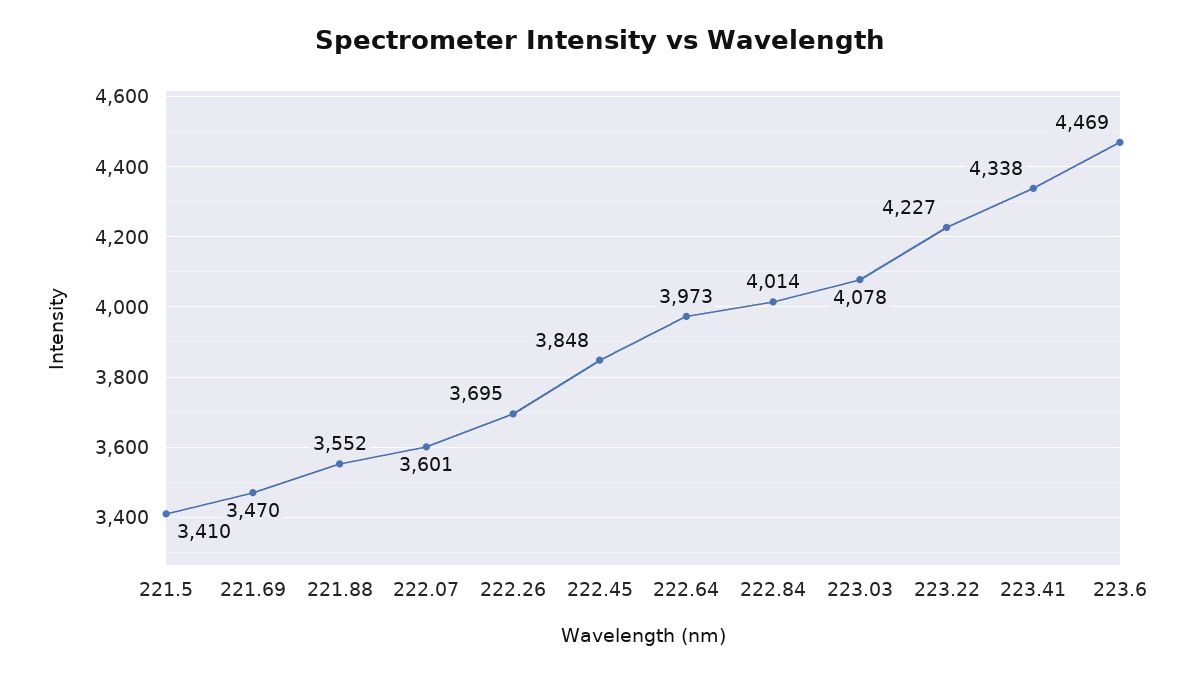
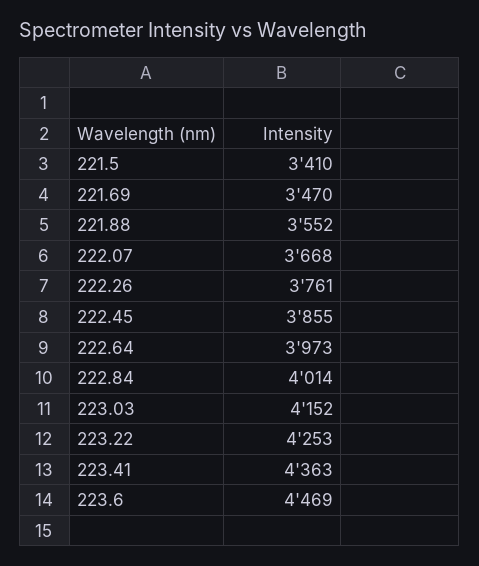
  {
    "221.5": 3410,
    "221.69": 3470,
    "221.88": 3552,
-   "222.07": 3601,
+   "222.07": 3668,
-   "222.26": 3695,
+   "222.26": 3761,
-   "222.45": 3848,
+   "222.45": 3855,
    "222.64": 3973,
    "222.84": 4014,
-   "223.03": 4078,
+   "223.03": 4152,
-   "223.22": 4227,
+   "223.22": 4253,
-   "223.41": 4338,
+   "223.41": 4363,
    "223.6": 4469
  }

